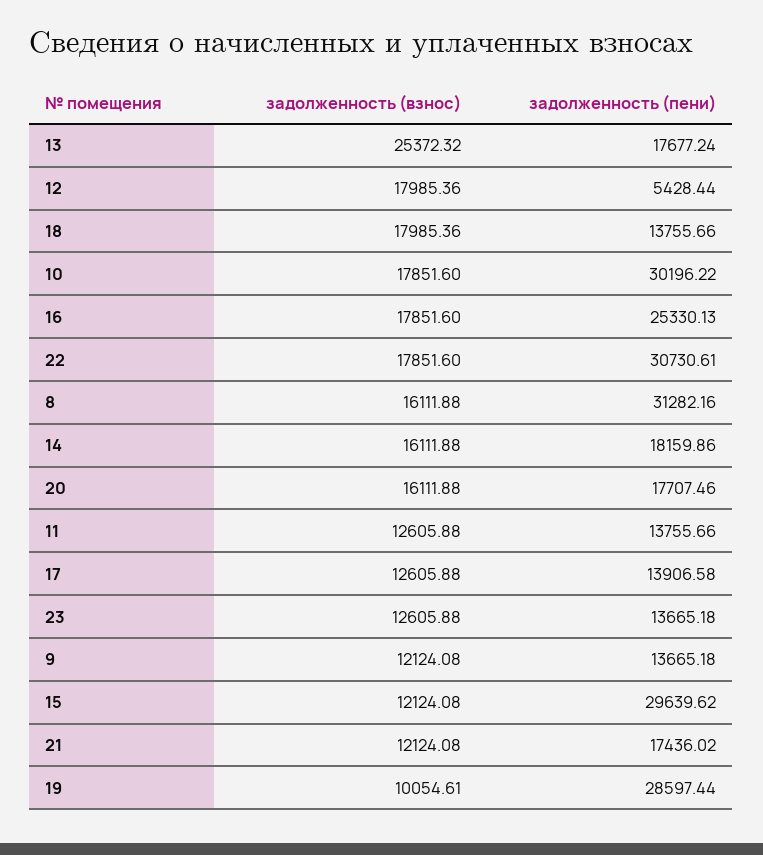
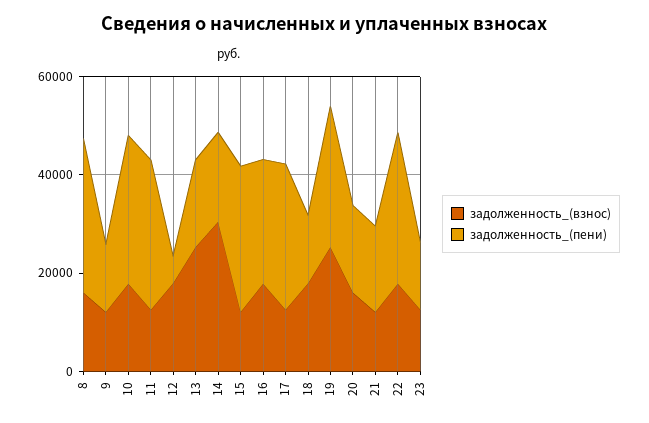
  {
    "задолженность (взнос)": {
      "13": 25372.32,
      "12": 17985.36,
      "18": 17985.36,
      "10": 17851.6,
      "16": 17851.6,
      "22": 17851.6,
      "8": 16111.88,
-     "14": 16111.88,
+     "14": 30000,
      "20": 16111.88,
      "11": 12605.88,
      "17": 12605.88,
      "23": 12605.88,
      "9": 12124.08,
      "15": 12124.08,
      "21": 12124.08,
-     "19": 10054.61
+     "19": 25000
    },
    "задолженность (пени)": {
      "13": 17677.24,
      "12": 5428.44,
      "18": 13755.66,
      "10": 30196.22,
      "16": 25330.13,
      "22": 30730.61,
      "8": 31282.16,
      "14": 18159.86,
      "20": 17707.46,
-     "11": 13755.66,
+     "11": 30000,
-     "17": 13906.58,
+     "17": 30000,
      "23": 13665.18,
      "9": 13665.18,
      "15": 29639.62,
      "21": 17436.02,
      "19": 28597.44
    }
  }

